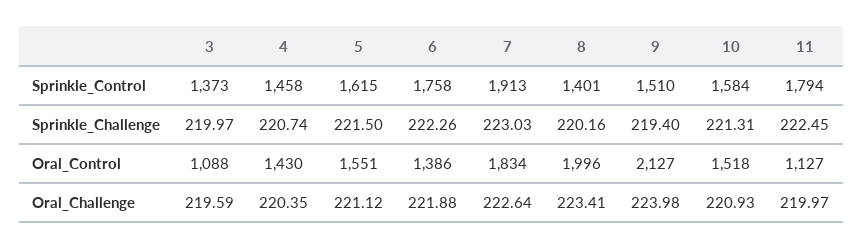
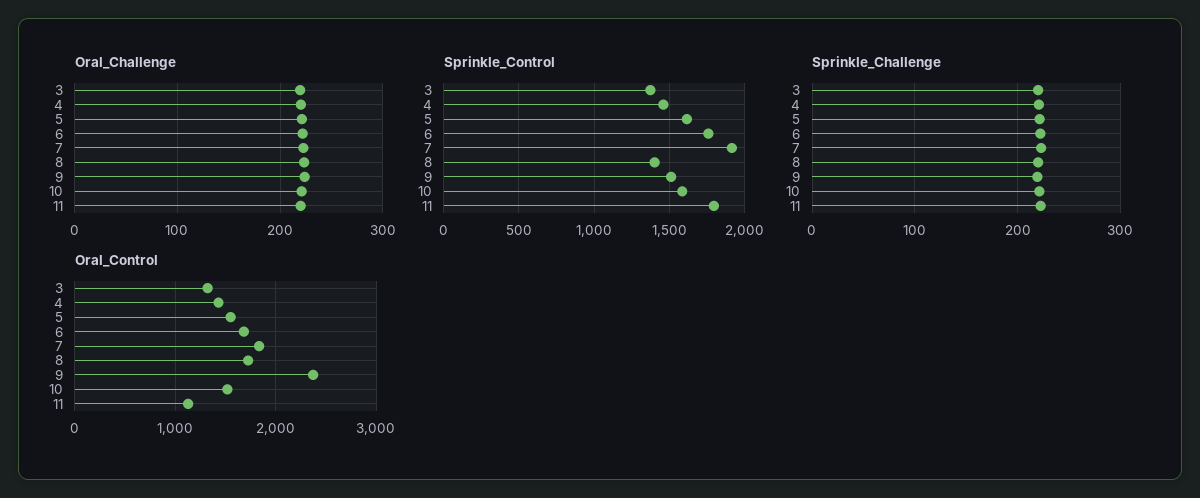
  {
    "Sprinkle_Control": {
      "3": 1373,
      "4": 1458,
      "5": 1615,
      "6": 1758,
      "7": 1913,
      "8": 1401,
      "9": 1510,
      "10": 1584,
      "11": 1794
    },
    "Sprinkle_Challenge": {
      "3": 219.97,
      "4": 220.74,
      "5": 221.5,
      "6": 222.26,
      "7": 223.03,
      "8": 220.16,
      "9": 219.4,
      "10": 221.31,
      "11": 222.45
    },
    "Oral_Control": {
-     "3": 1088,
+     "3": 1300,
      "4": 1430,
      "5": 1551,
-     "6": 1386,
+     "6": 1700,
      "7": 1834,
-     "8": 1996,
+     "8": 1700,
-     "9": 2127,
+     "9": 2400,
      "10": 1518,
      "11": 1127
    },
    "Oral_Challenge": {
      "3": 219.59,
      "4": 220.35,
      "5": 221.12,
      "6": 221.88,
      "7": 222.64,
      "8": 223.41,
      "9": 223.98,
      "10": 220.93,
      "11": 219.97
    }
  }

